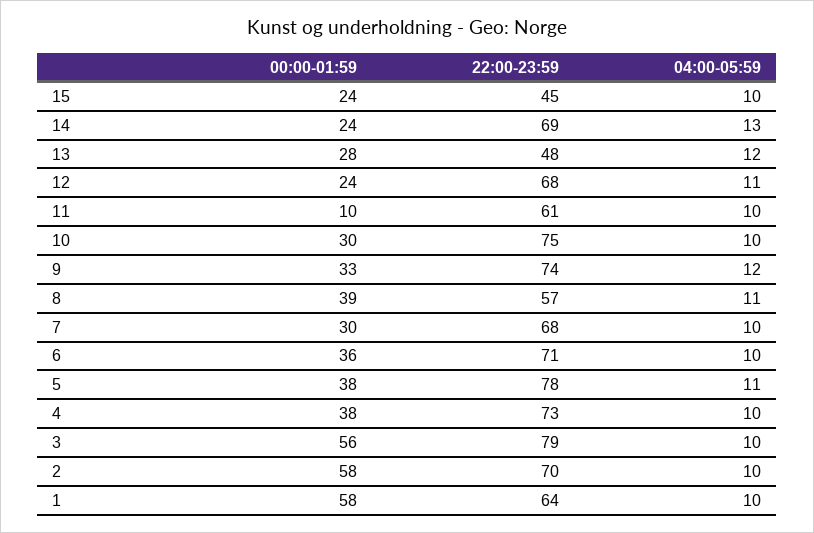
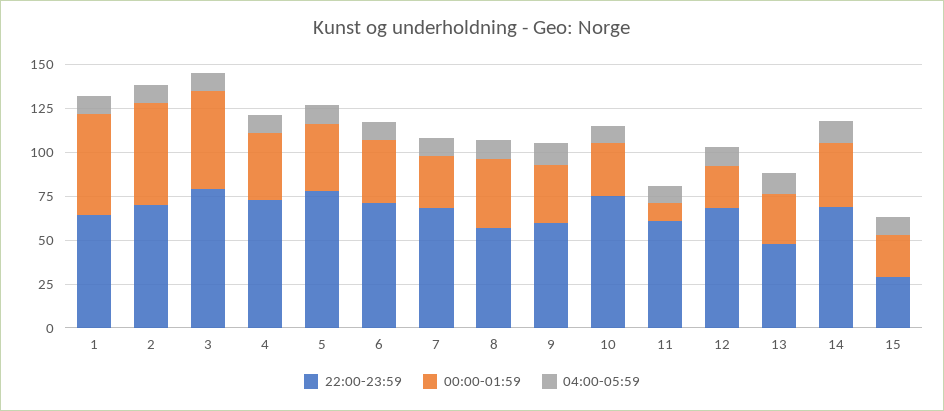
  {
    "00:00-01:59": {
      "15": 24,
-     "14": 24,
+     "14": 35,
      "13": 28,
      "12": 24,
      "11": 10,
      "10": 30,
      "9": 33,
      "8": 39,
      "7": 30,
      "6": 36,
      "5": 38,
      "4": 38,
      "3": 56,
      "2": 58,
      "1": 58
    },
    "22:00-23:59": {
-     "15": 45,
+     "15": 30,
      "14": 69,
      "13": 48,
      "12": 68,
      "11": 61,
      "10": 75,
-     "9": 74,
+     "9": 60,
      "8": 57,
      "7": 68,
      "6": 71,
      "5": 78,
      "4": 73,
      "3": 79,
      "2": 70,
      "1": 64
    },
    "04:00-05:59": {
      "15": 10,
      "14": 13,
      "13": 12,
      "12": 11,
      "11": 10,
      "10": 10,
      "9": 12,
      "8": 11,
      "7": 10,
      "6": 10,
      "5": 11,
      "4": 10,
      "3": 10,
      "2": 10,
      "1": 10
    }
  }

